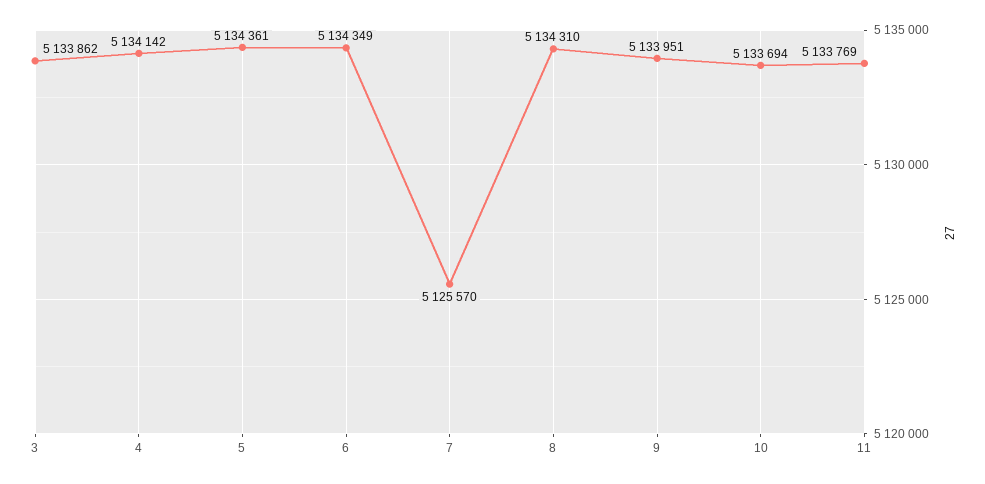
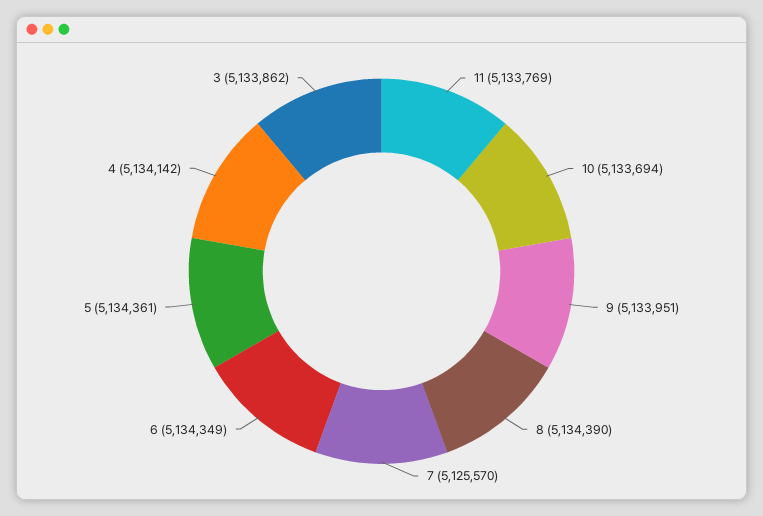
  {
    "3": 5133862,
    "4": 5134142,
    "5": 5134361,
    "6": 5134349,
    "7": 5125570,
-   "8": 5134310,
+   "8": 5134390,
    "9": 5133951,
    "10": 5133694,
    "11": 5133769
  }

